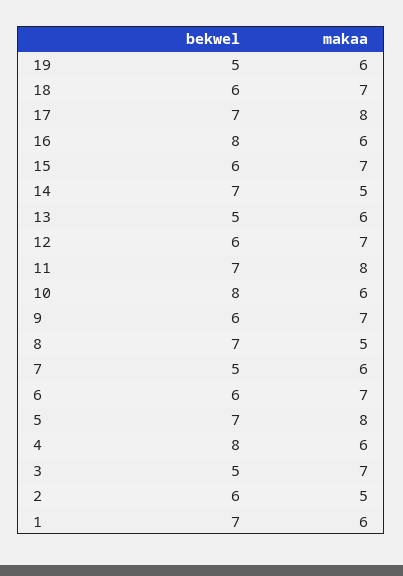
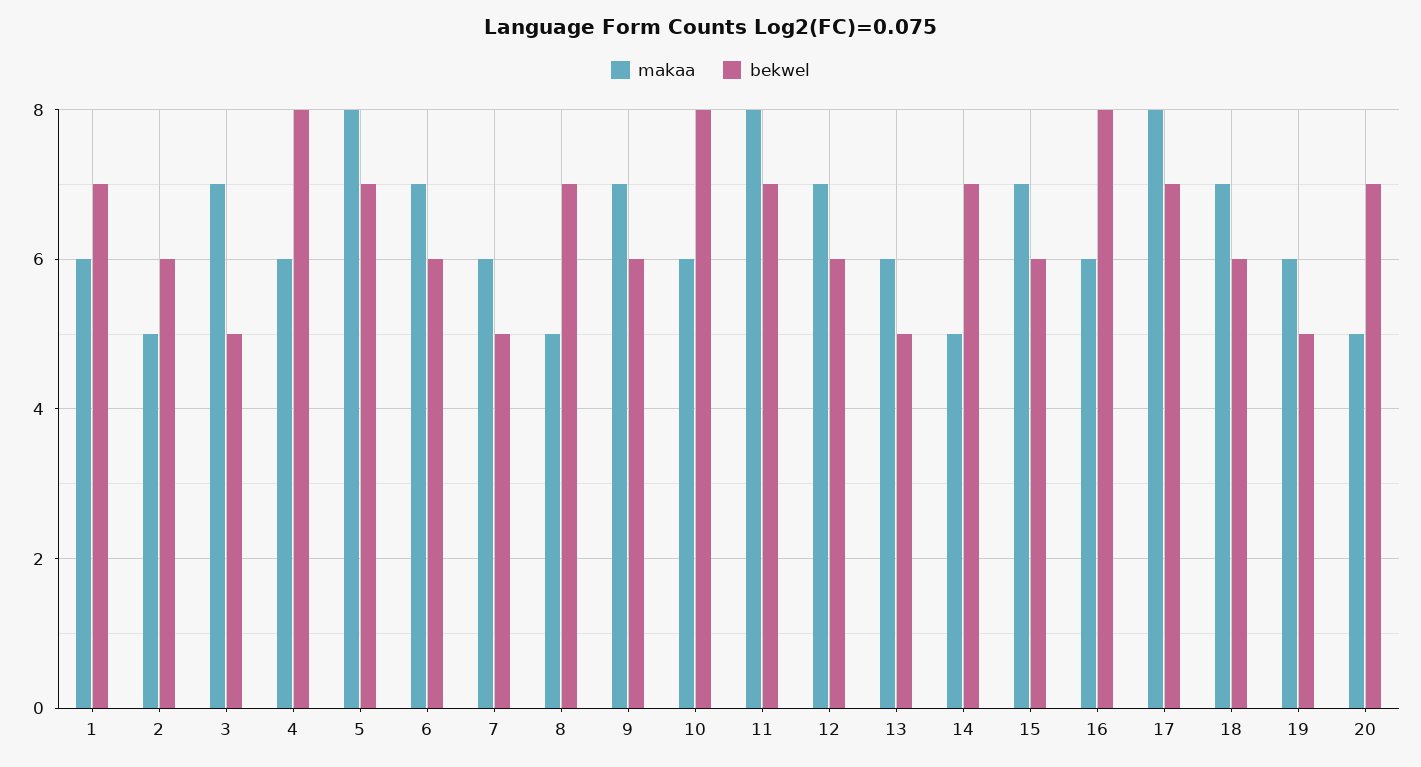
  {
    "bekwel": {
      "19": 5,
      "18": 6,
      "17": 7,
      "16": 8,
      "15": 6,
      "14": 7,
      "13": 5,
      "12": 6,
      "11": 7,
      "10": 8,
      "9": 6,
      "8": 7,
      "7": 5,
      "6": 6,
      "5": 7,
      "4": 8,
      "3": 5,
      "2": 6,
-     "1": 7
+     "1": 7,
+     "20": 7
    },
    "makaa": {
      "19": 6,
      "18": 7,
      "17": 8,
      "16": 6,
      "15": 7,
      "14": 5,
      "13": 6,
      "12": 7,
      "11": 8,
      "10": 6,
      "9": 7,
      "8": 5,
      "7": 6,
      "6": 7,
      "5": 8,
      "4": 6,
      "3": 7,
      "2": 5,
-     "1": 6
+     "1": 6,
+     "20": 5
    }
  }

